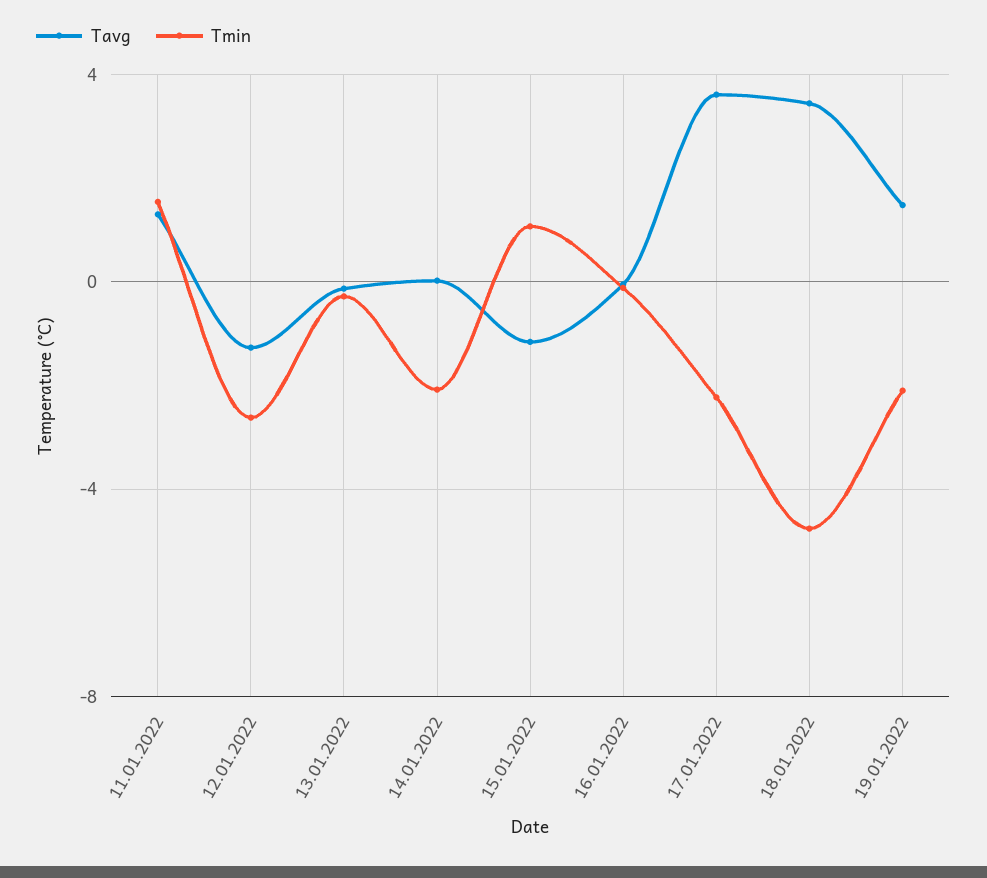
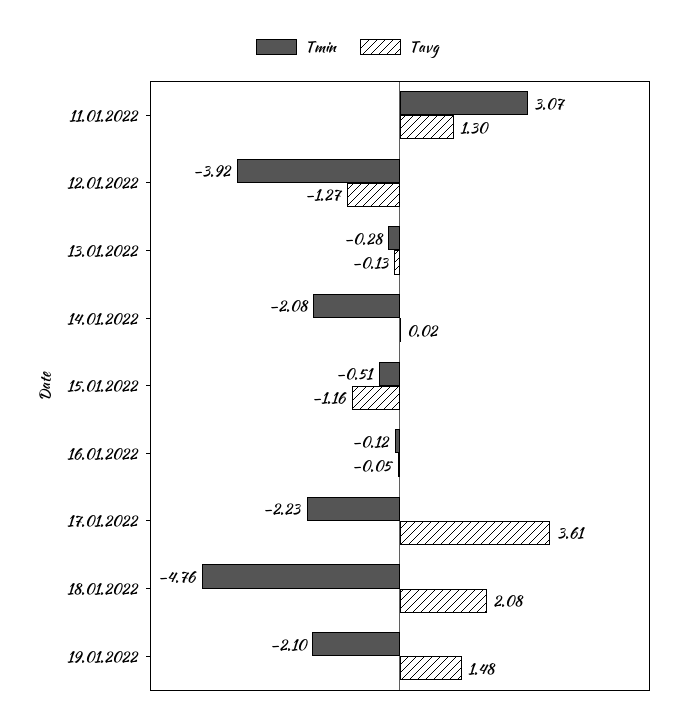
  {
    "Tavg": {
      "11.01.2022": 1.3,
      "12.01.2022": -1.27,
      "13.01.2022": -0.13,
      "14.01.2022": 0.02,
      "15.01.2022": -1.16,
      "16.01.2022": -0.05,
      "17.01.2022": 3.61,
-     "18.01.2022": 3.5,
+     "18.01.2022": 2.08,
      "19.01.2022": 1.48
    },
    "Tmin": {
-     "11.01.2022": 1.5,
+     "11.01.2022": 3.07,
-     "12.01.2022": -2.5,
+     "12.01.2022": -3.92,
      "13.01.2022": -0.28,
      "14.01.2022": -2.08,
-     "15.01.2022": 1,
+     "15.01.2022": -0.51,
      "16.01.2022": -0.12,
      "17.01.2022": -2.23,
      "18.01.2022": -4.76,
      "19.01.2022": -2.1
    }
  }

